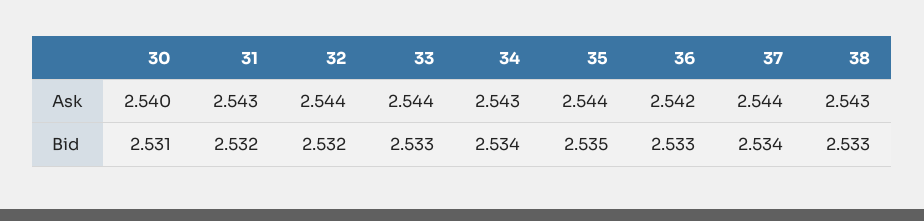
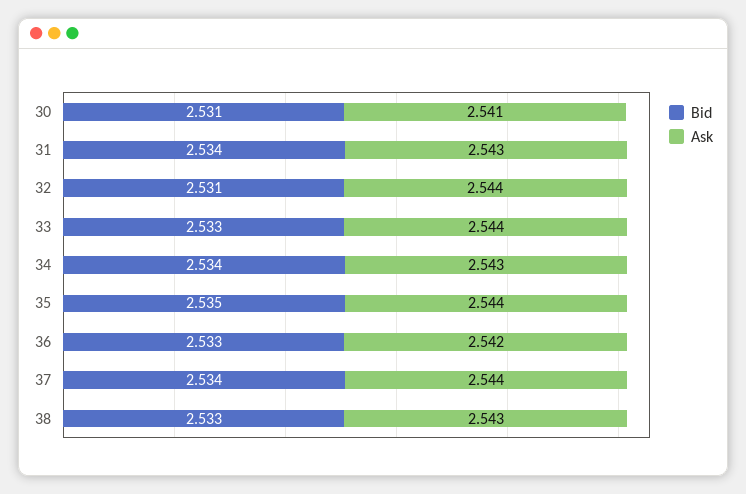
  {
    "Ask": {
-     "30": 2.54,
+     "30": 2.541,
      "31": 2.543,
      "32": 2.544,
      "33": 2.544,
      "34": 2.543,
      "35": 2.544,
      "36": 2.542,
      "37": 2.544,
      "38": 2.543
    },
    "Bid": {
      "30": 2.531,
-     "31": 2.532,
+     "31": 2.534,
-     "32": 2.532,
+     "32": 2.531,
      "33": 2.533,
      "34": 2.534,
      "35": 2.535,
      "36": 2.533,
      "37": 2.534,
      "38": 2.533
    }
  }

